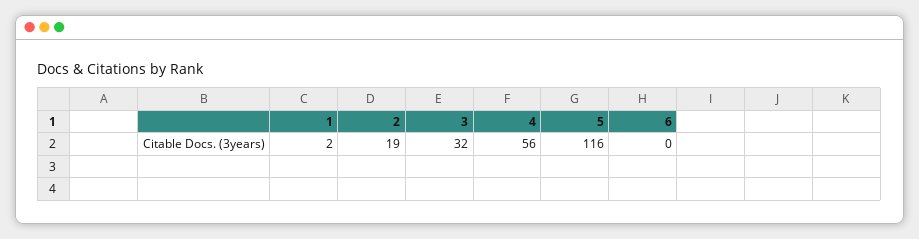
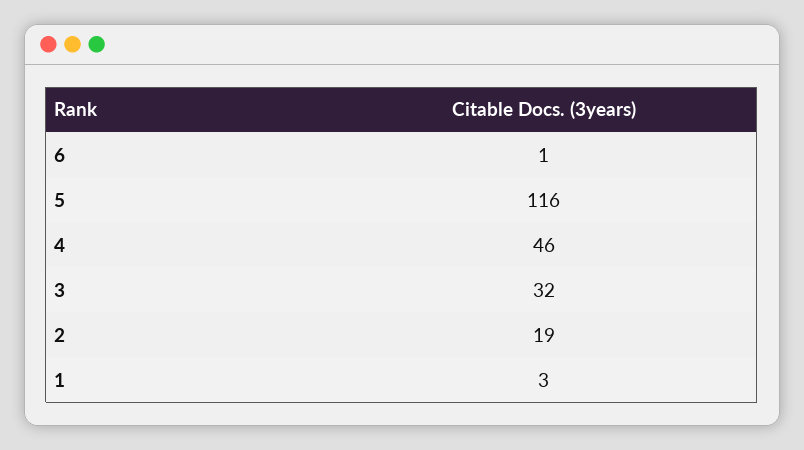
  {
-   "1": 2,
+   "1": 3,
    "2": 19,
    "3": 32,
-   "4": 56,
+   "4": 46,
    "5": 116,
-   "6": 0
+   "6": 1
  }

